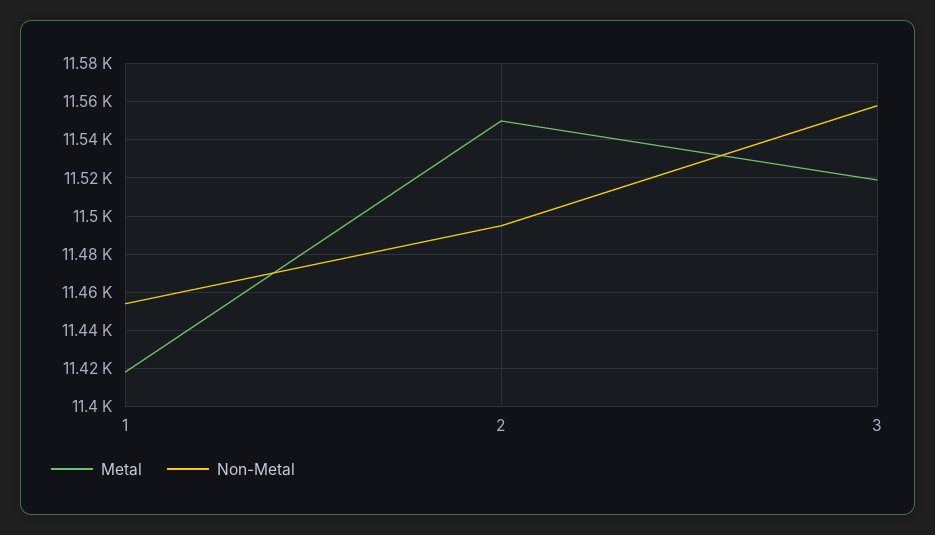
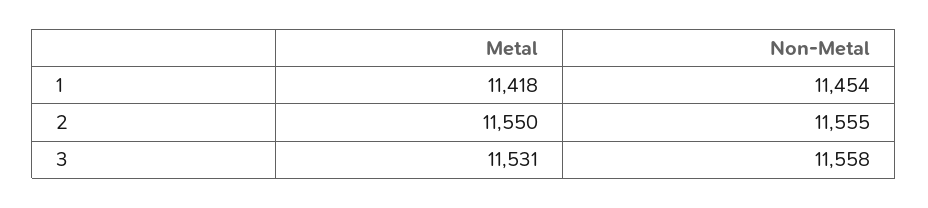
  {
    "Metal": {
      "1": 11418,
      "2": 11550,
-     "3": 11520
+     "3": 11531
    },
    "Non-Metal": {
      "1": 11454,
-     "2": 11495,
+     "2": 11555,
      "3": 11558
    }
  }

